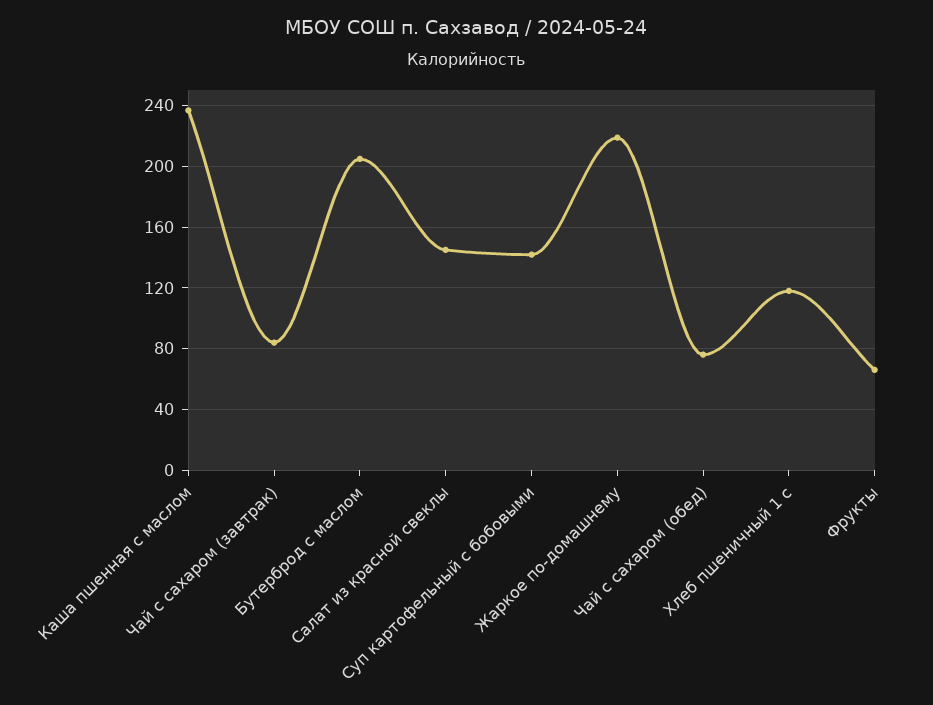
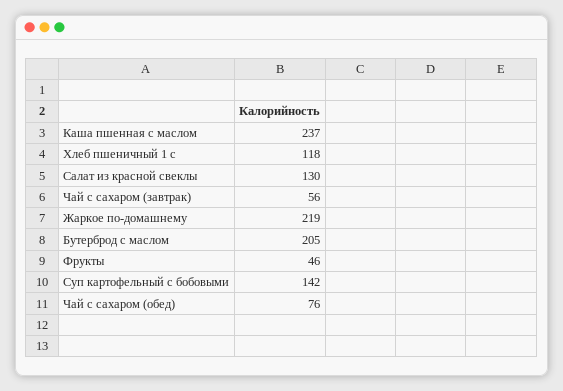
  {
    "Каша пшенная с маслом": 237,
-   "Чай с сахаром (завтрак)": 85,
+   "Чай с сахаром (завтрак)": 56,
    "Бутерброд с маслом": 205,
-   "Салат из красной свеклы": 145,
+   "Салат из красной свеклы": 130,
    "Суп картофельный с бобовыми": 142,
    "Жаркое по-домашнему": 219,
    "Чай с сахаром (обед)": 76,
    "Хлеб пшеничный 1 с": 118,
-   "Фрукты": 65
+   "Фрукты": 46
  }

